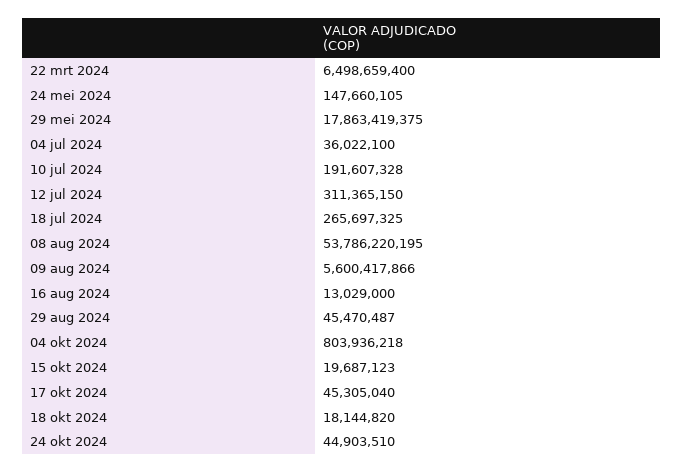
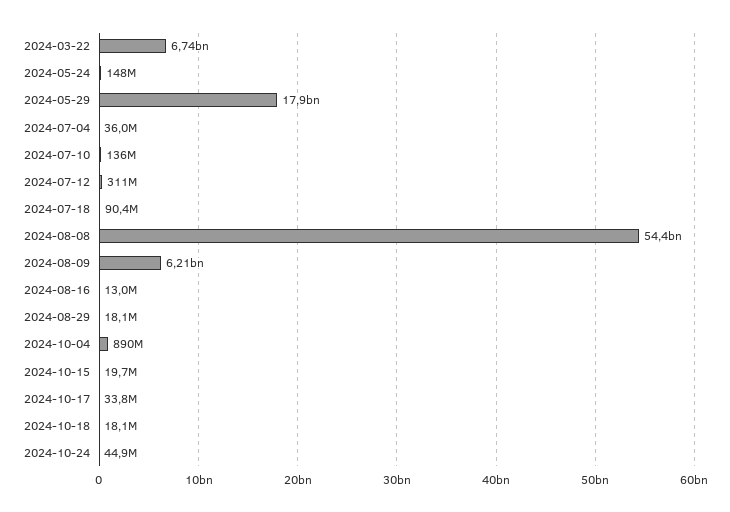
  {
-   "22 mrt 2024": 6498659400,
+   "22 mrt 2024": 6740000000,
    "24 mei 2024": 147660105,
    "29 mei 2024": 17863419375,
    "04 jul 2024": 36022100,
-   "10 jul 2024": 191607328,
+   "10 jul 2024": 136000000,
    "12 jul 2024": 311365150,
-   "18 jul 2024": 265697325,
+   "18 jul 2024": 90400000,
-   "08 aug 2024": 53786220195,
+   "08 aug 2024": 54400000000,
-   "09 aug 2024": 5600417866,
+   "09 aug 2024": 6210000000,
    "16 aug 2024": 13029000,
-   "29 aug 2024": 45470487,
+   "29 aug 2024": 18100000,
-   "04 okt 2024": 803936218,
+   "04 okt 2024": 890000000,
    "15 okt 2024": 19687123,
-   "17 okt 2024": 45305040,
+   "17 okt 2024": 33800000,
    "18 okt 2024": 18144820,
    "24 okt 2024": 44903510
  }

